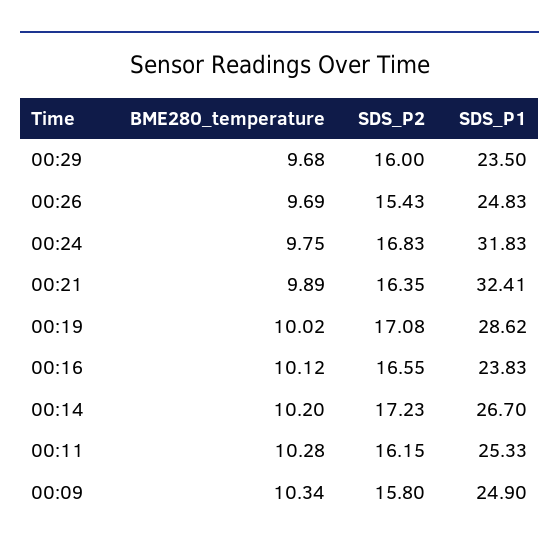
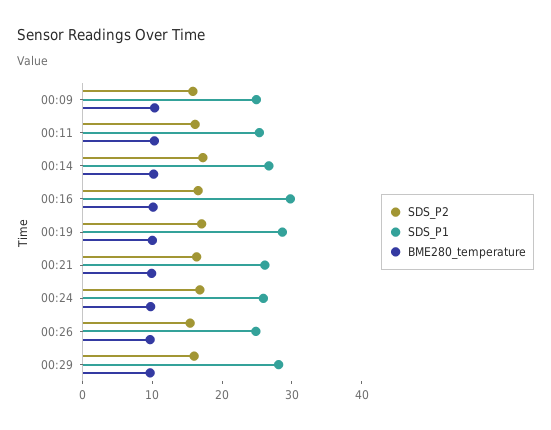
  {
    "BME280_temperature": {
      "00:29": 9.68,
      "00:26": 9.69,
      "00:24": 9.75,
      "00:21": 9.89,
      "00:19": 10.02,
      "00:16": 10.12,
      "00:14": 10.2,
      "00:11": 10.28,
      "00:09": 10.34
    },
    "SDS_P2": {
      "00:29": 16,
      "00:26": 15.43,
      "00:24": 16.83,
      "00:21": 16.35,
      "00:19": 17.08,
      "00:16": 16.55,
      "00:14": 17.23,
      "00:11": 16.15,
      "00:09": 15.8
    },
    "SDS_P1": {
-     "00:29": 23.5,
+     "00:29": 28,
      "00:26": 24.83,
-     "00:24": 31.83,
+     "00:24": 26,
-     "00:21": 32.41,
+     "00:21": 26,
      "00:19": 28.62,
-     "00:16": 23.83,
+     "00:16": 30,
      "00:14": 26.7,
      "00:11": 25.33,
      "00:09": 24.9
    }
  }

